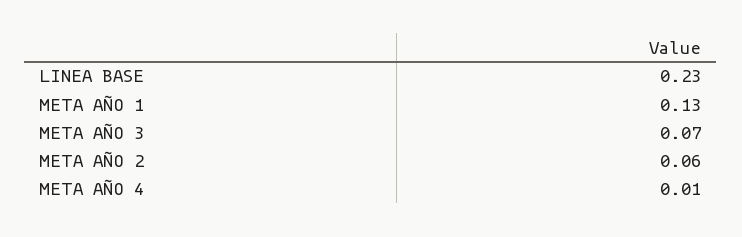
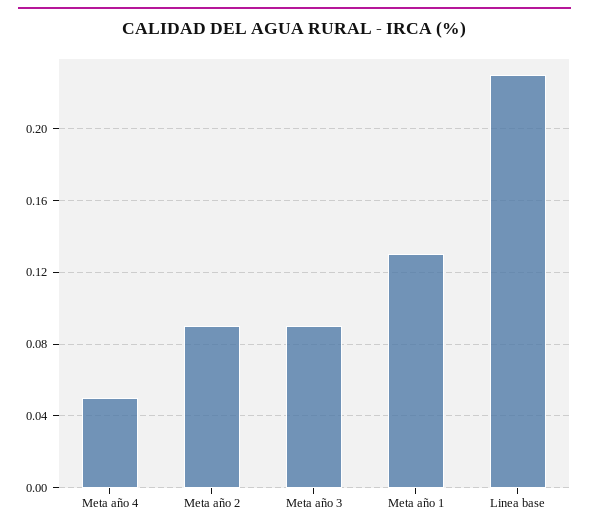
  {
    "LINEA BASE": 0.23,
    "META AÑO 1": 0.13,
-   "META AÑO 3": 0.07,
+   "META AÑO 3": 0.09,
-   "META AÑO 2": 0.06,
+   "META AÑO 2": 0.09,
-   "META AÑO 4": 0.01
+   "META AÑO 4": 0.05
  }

